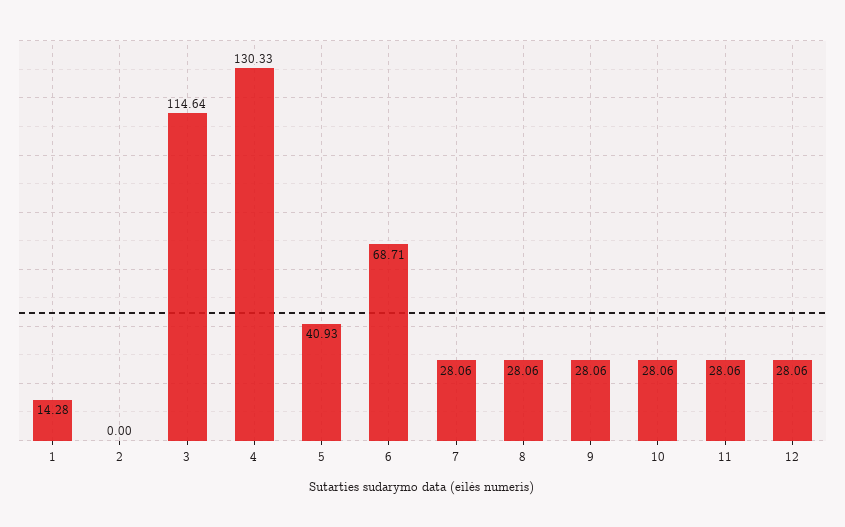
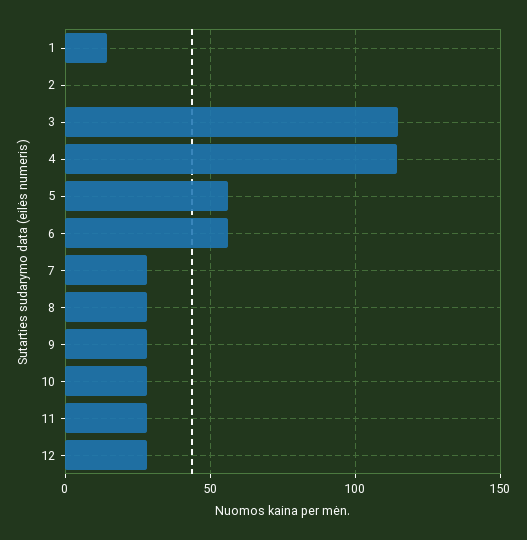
  {
    "1": 14.28,
    "2": 0,
    "3": 114.64,
-   "4": 130.33,
+   "4": 115,
-   "5": 40.93,
+   "5": 55,
-   "6": 68.71,
+   "6": 55,
    "7": 28.06,
    "8": 28.06,
    "9": 28.06,
    "10": 28.06,
    "11": 28.06,
    "12": 28.06
  }

